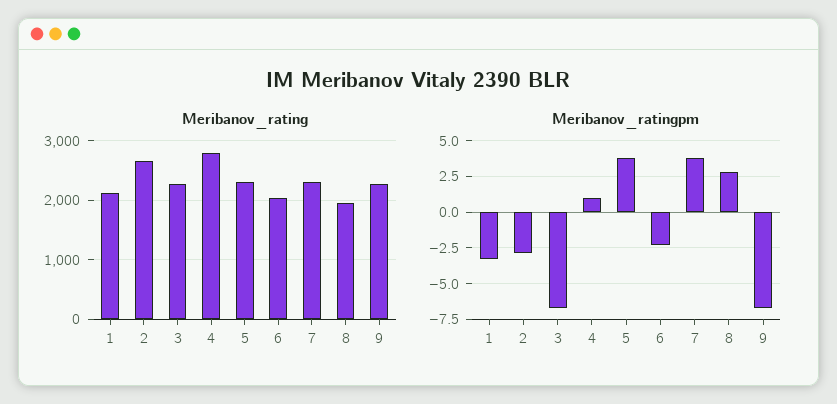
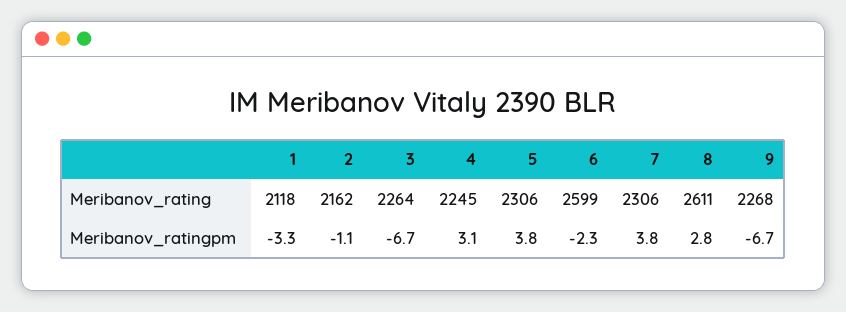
  {
    "Meribanov_rating": {
      "1": 2118,
-     "2": 2600,
+     "2": 2162,
      "3": 2264,
-     "4": 2800,
+     "4": 2245,
      "5": 2306,
-     "6": 2000,
+     "6": 2599,
      "7": 2306,
-     "8": 2000,
+     "8": 2611,
      "9": 2268
    },
    "Meribanov_ratingpm": {
      "1": -3.3,
-     "2": -3,
+     "2": -1.1,
      "3": -6.7,
-     "4": 1,
+     "4": 3.1,
      "5": 3.8,
      "6": -2.3,
      "7": 3.8,
      "8": 2.8,
      "9": -6.7
    }
  }

